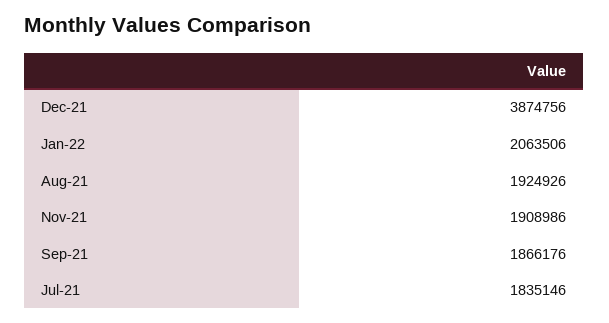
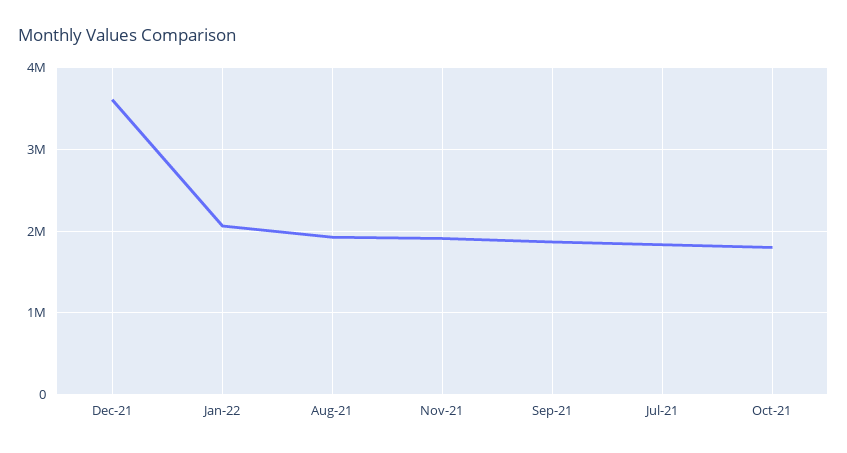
  {
-   "Dec-21": 3874756,
+   "Dec-21": 3600000,
    "Jan-22": 2063506,
    "Aug-21": 1924926,
    "Nov-21": 1908986,
    "Sep-21": 1866176,
-   "Jul-21": 1835146
+   "Jul-21": 1835146,
+   "Oct-21": 1800000
  }

